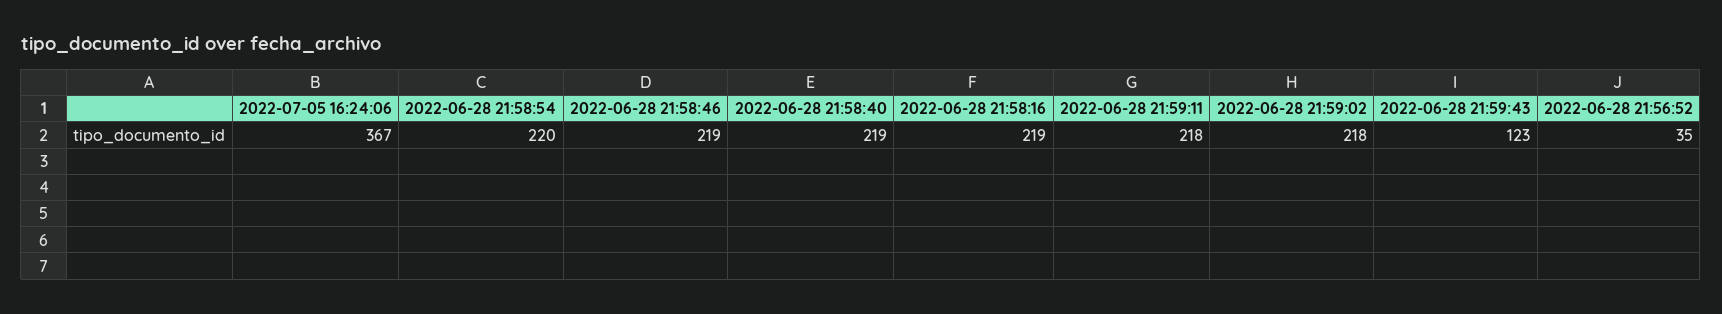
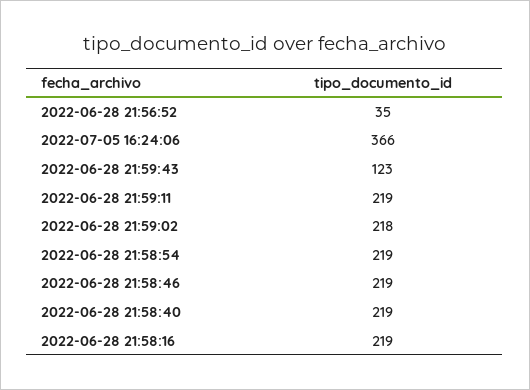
  {
-   "2022-07-05 16:24:06": 367,
+   "2022-07-05 16:24:06": 366,
-   "2022-06-28 21:58:54": 220,
+   "2022-06-28 21:58:54": 219,
    "2022-06-28 21:58:46": 219,
    "2022-06-28 21:58:40": 219,
    "2022-06-28 21:58:16": 219,
-   "2022-06-28 21:59:11": 218,
+   "2022-06-28 21:59:11": 219,
    "2022-06-28 21:59:02": 218,
    "2022-06-28 21:59:43": 123,
    "2022-06-28 21:56:52": 35
  }

